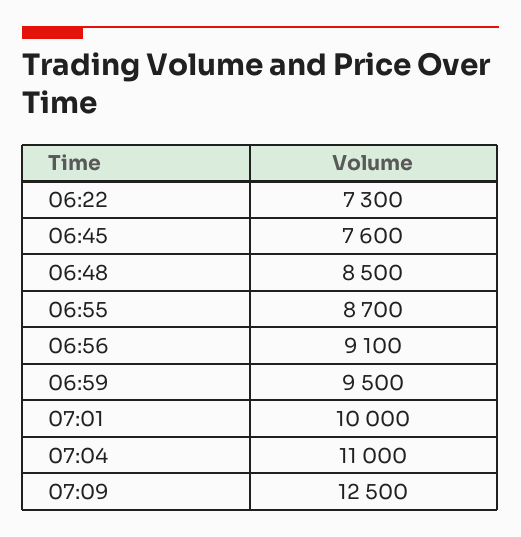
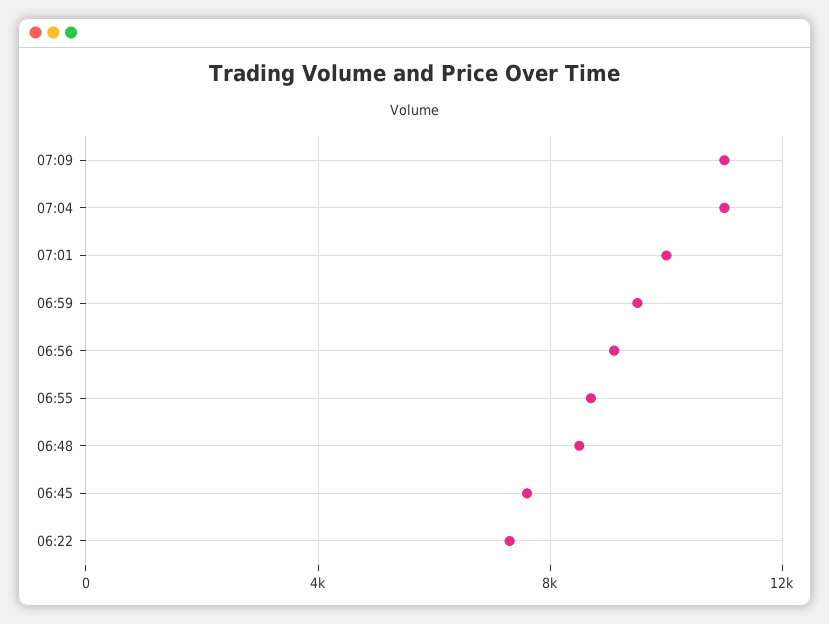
  {
    "06:22": 7300,
    "06:45": 7600,
    "06:48": 8500,
    "06:55": 8700,
    "06:56": 9100,
    "06:59": 9500,
    "07:01": 10000,
    "07:04": 11000,
-   "07:09": 12500
+   "07:09": 11000
  }

